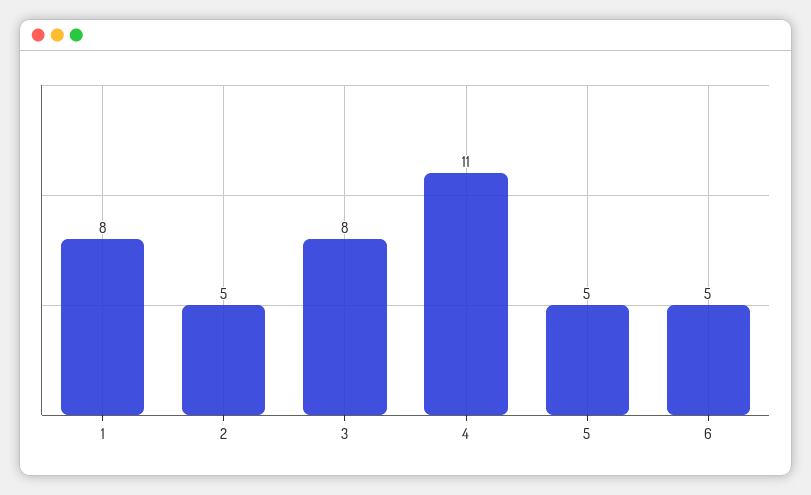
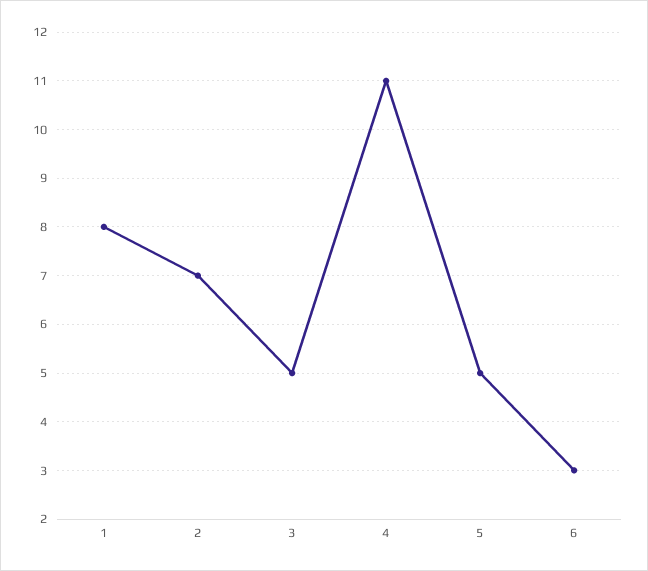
  {
    "1": 8,
-   "2": 5,
+   "2": 7,
-   "3": 8,
+   "3": 5,
    "4": 11,
    "5": 5,
-   "6": 5
+   "6": 3
  }

